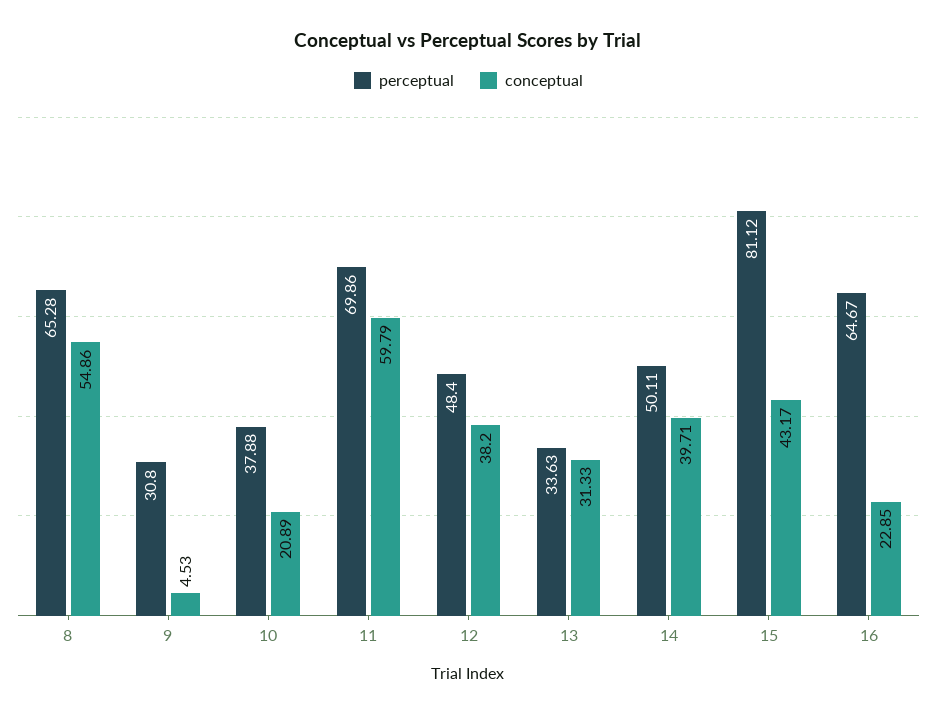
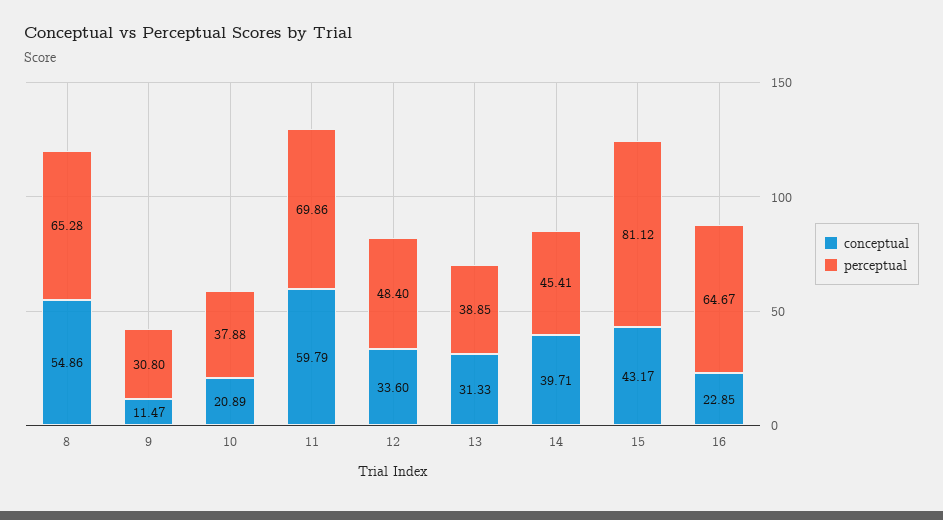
  {
    "perceptual": {
      "8": 65.28,
      "9": 30.8,
      "10": 37.88,
      "11": 69.86,
      "12": 48.4,
-     "13": 33.63,
+     "13": 38.85,
-     "14": 50.11,
+     "14": 45.41,
      "15": 81.12,
      "16": 64.67
    },
    "conceptual": {
      "8": 54.86,
-     "9": 4.53,
+     "9": 11.47,
      "10": 20.89,
      "11": 59.79,
-     "12": 38.2,
+     "12": 33.6,
      "13": 31.33,
      "14": 39.71,
      "15": 43.17,
      "16": 22.85
    }
  }

